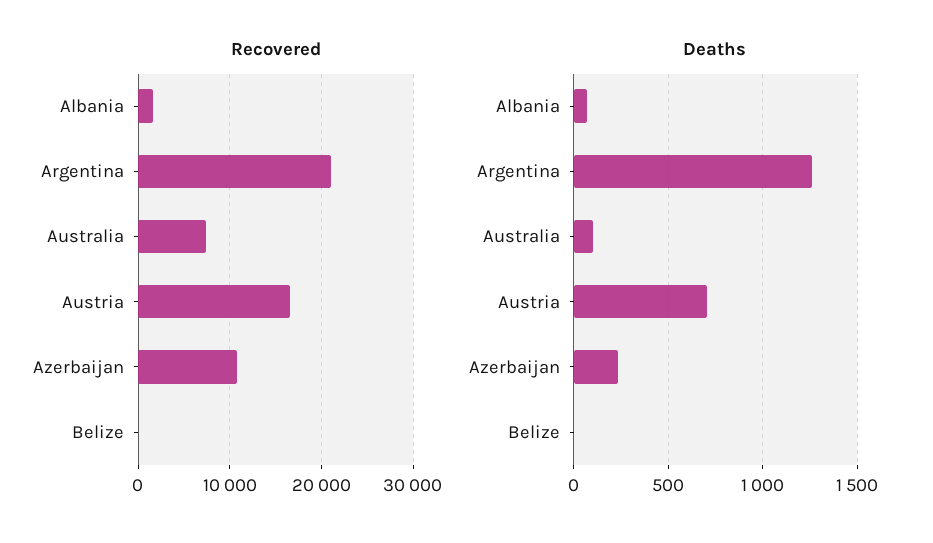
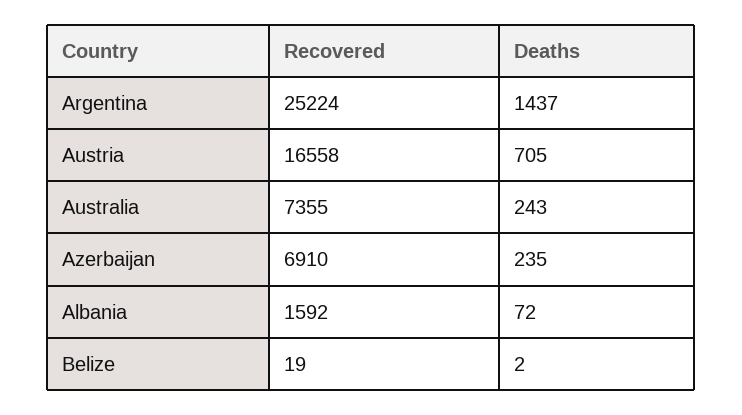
  {
    "Recovered": {
      "Albania": 1592,
-     "Argentina": 21000,
+     "Argentina": 25224,
      "Australia": 7355,
      "Austria": 16558,
-     "Azerbaijan": 11000,
+     "Azerbaijan": 6910,
      "Belize": 19
    },
    "Deaths": {
      "Albania": 72,
-     "Argentina": 1250,
+     "Argentina": 1437,
-     "Australia": 100,
+     "Australia": 243,
      "Austria": 705,
      "Azerbaijan": 235,
      "Belize": 2
    }
  }

